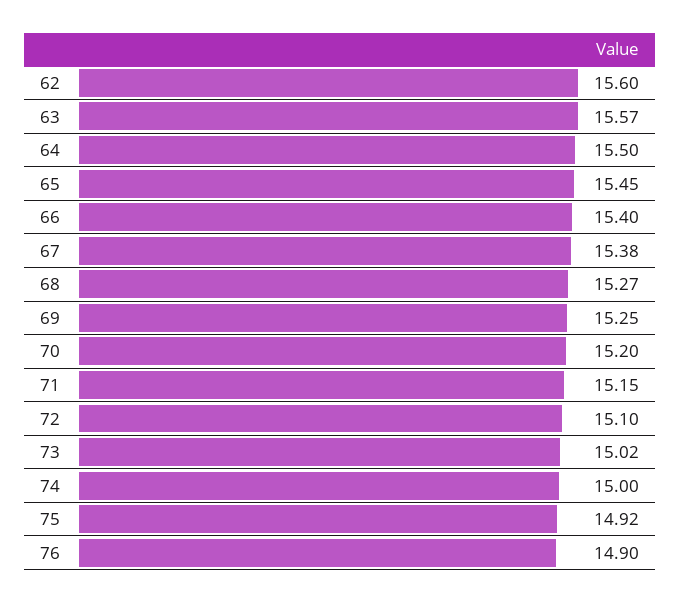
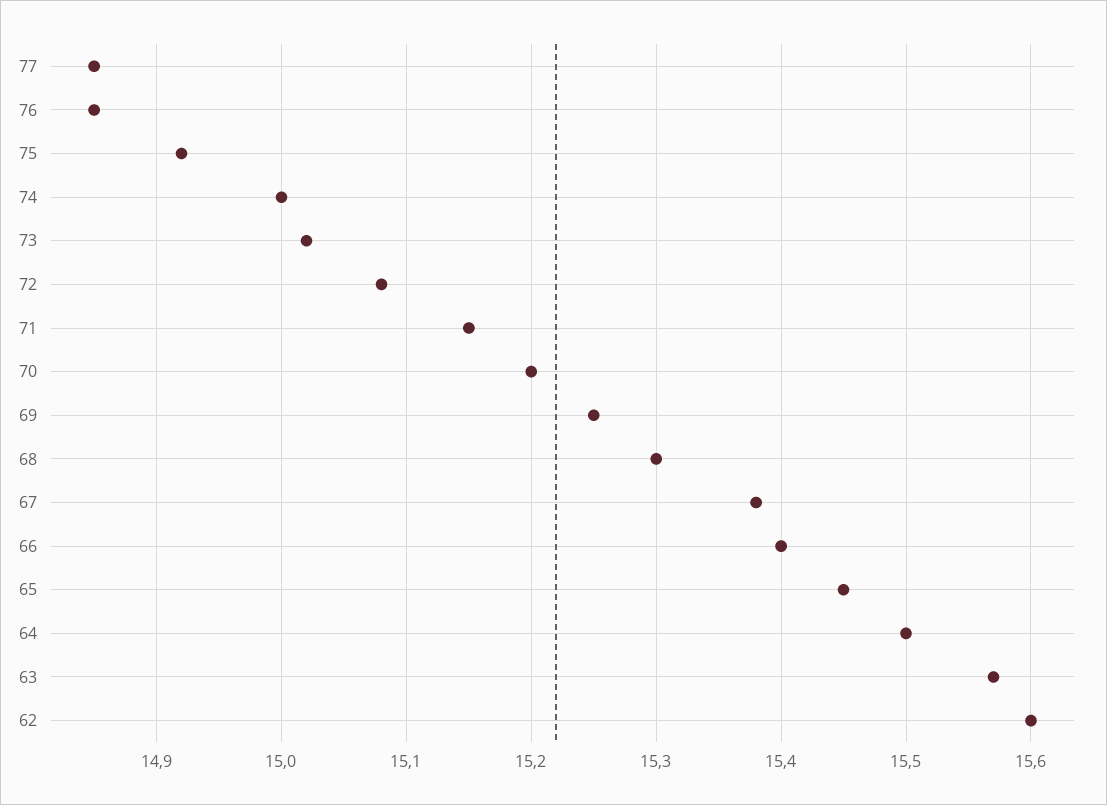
  {
    "62": 15.6,
    "63": 15.57,
    "64": 15.5,
    "65": 15.45,
    "66": 15.4,
    "67": 15.38,
-   "68": 15.27,
+   "68": 15.3,
    "69": 15.25,
    "70": 15.2,
    "71": 15.15,
-   "72": 15.1,
+   "72": 15.08,
    "73": 15.02,
    "74": 15,
    "75": 14.92,
-   "76": 14.9
+   "76": 14.85,
+   "77": 14.85
  }

